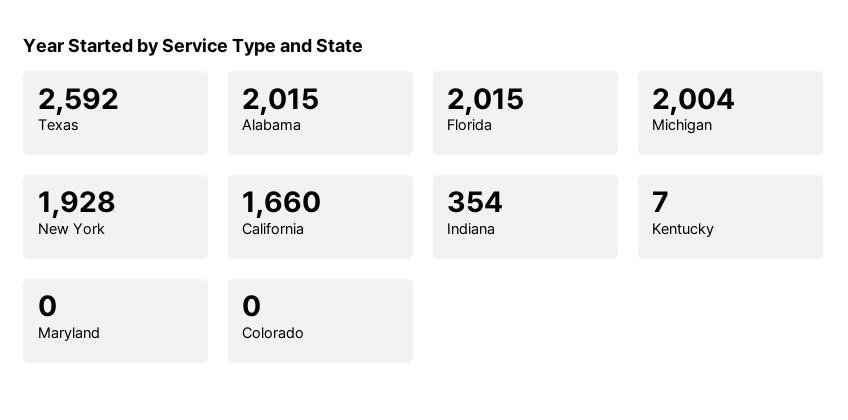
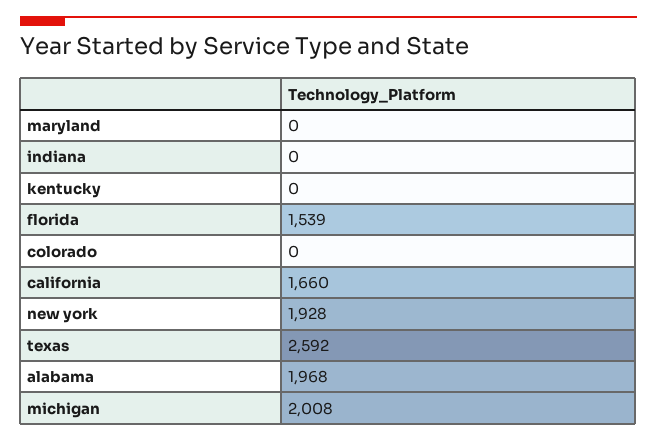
  {
    "Texas": 2592,
-   "Alabama": 2015,
+   "Alabama": 1968,
-   "Florida": 2015,
+   "Florida": 1539,
-   "Michigan": 2004,
+   "Michigan": 2008,
    "New York": 1928,
    "California": 1660,
-   "Indiana": 354,
+   "Indiana": 0,
-   "Kentucky": 7,
+   "Kentucky": 0,
    "Maryland": 0,
    "Colorado": 0
  }

